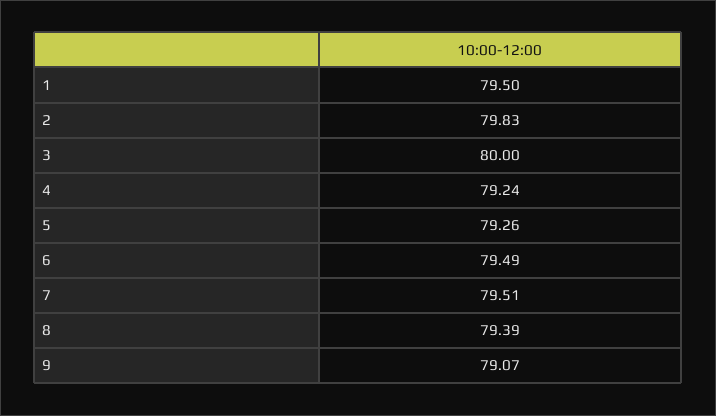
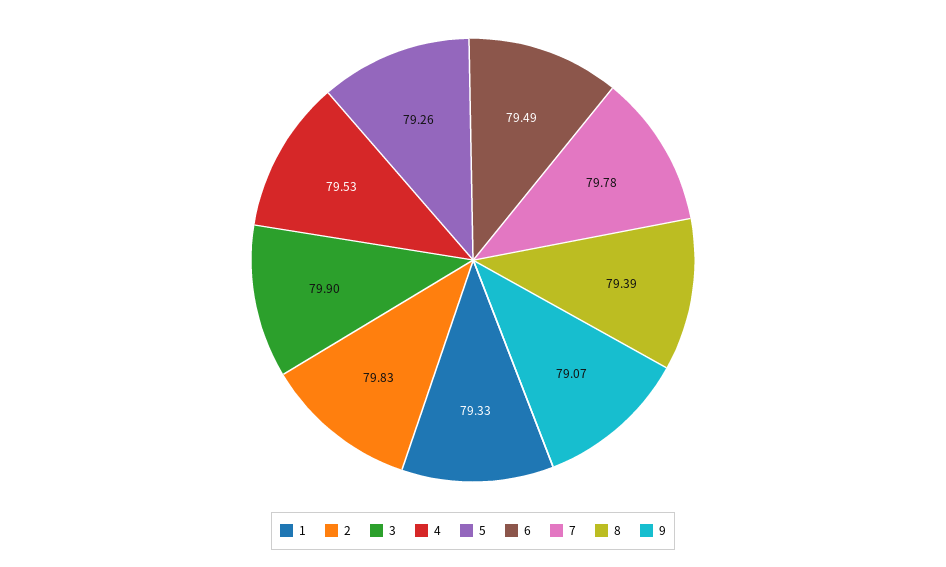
  {
-   "1": 79.5,
+   "1": 79.33,
    "2": 79.83,
-   "3": 80,
+   "3": 79.9,
-   "4": 79.24,
+   "4": 79.53,
    "5": 79.26,
    "6": 79.49,
-   "7": 79.51,
+   "7": 79.78,
    "8": 79.39,
    "9": 79.07
  }

